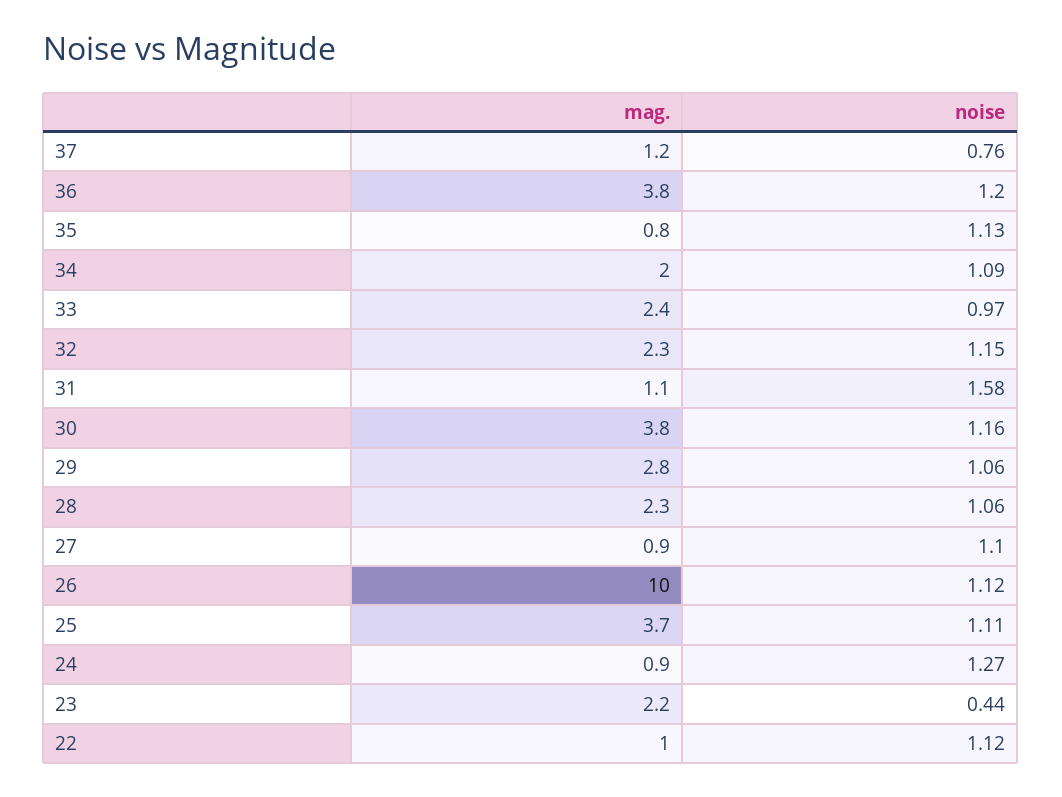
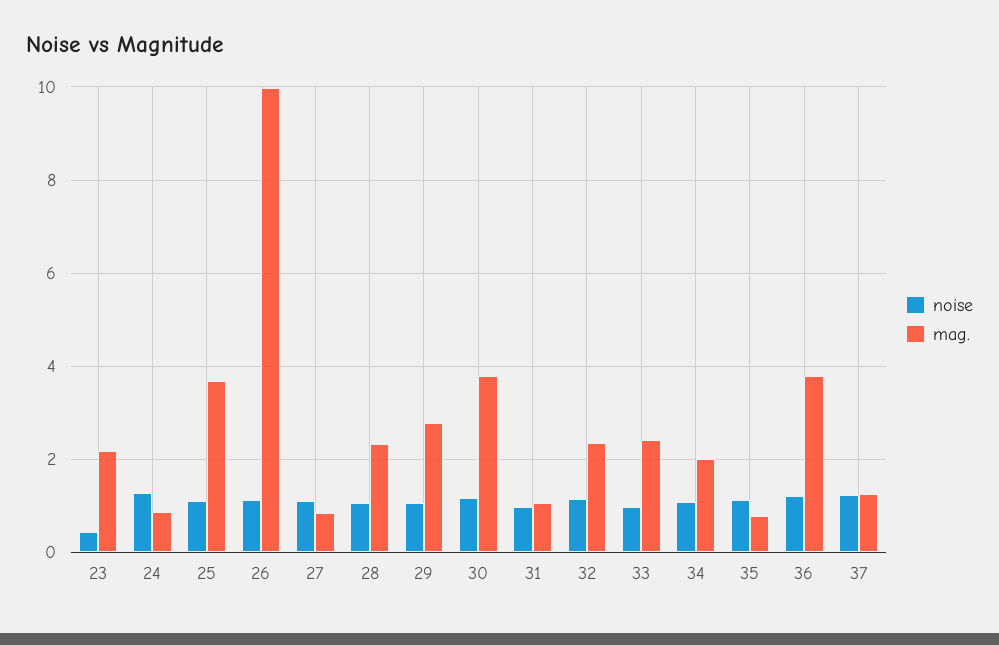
  {
    "mag.": {
      "37": 1.2,
      "36": 3.8,
      "35": 0.8,
      "34": 2,
      "33": 2.4,
      "32": 2.3,
      "31": 1.1,
      "30": 3.8,
      "29": 2.8,
      "28": 2.3,
      "27": 0.9,
      "26": 10,
      "25": 3.7,
      "24": 0.9,
-     "23": 2.2,
+     "23": 2.2
-     "22": 1
    },
    "noise": {
-     "37": 0.76,
+     "37": 1.2,
      "36": 1.2,
      "35": 1.13,
      "34": 1.09,
      "33": 0.97,
      "32": 1.15,
-     "31": 1.58,
+     "31": 1,
      "30": 1.16,
      "29": 1.06,
      "28": 1.06,
      "27": 1.1,
      "26": 1.12,
      "25": 1.11,
      "24": 1.27,
-     "23": 0.44,
+     "23": 0.44
-     "22": 1.12
    }
  }

